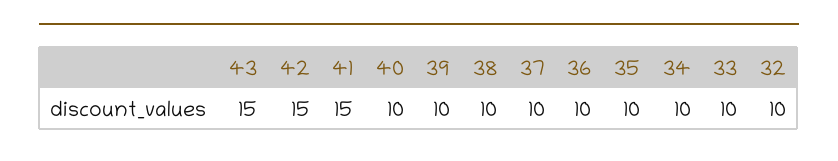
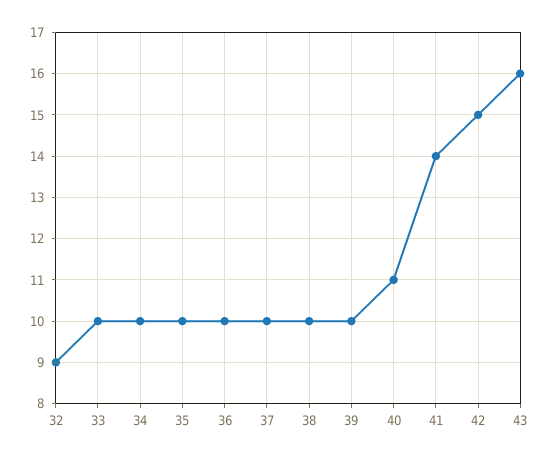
  {
-   "43": 15,
+   "43": 16,
    "42": 15,
-   "41": 15,
+   "41": 14,
-   "40": 10,
+   "40": 11,
    "39": 10,
    "38": 10,
    "37": 10,
    "36": 10,
    "35": 10,
    "34": 10,
    "33": 10,
-   "32": 10
+   "32": 9
  }

